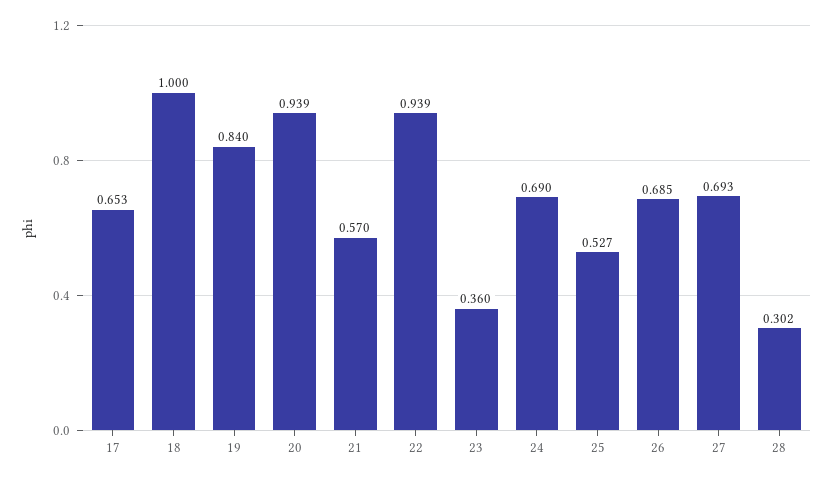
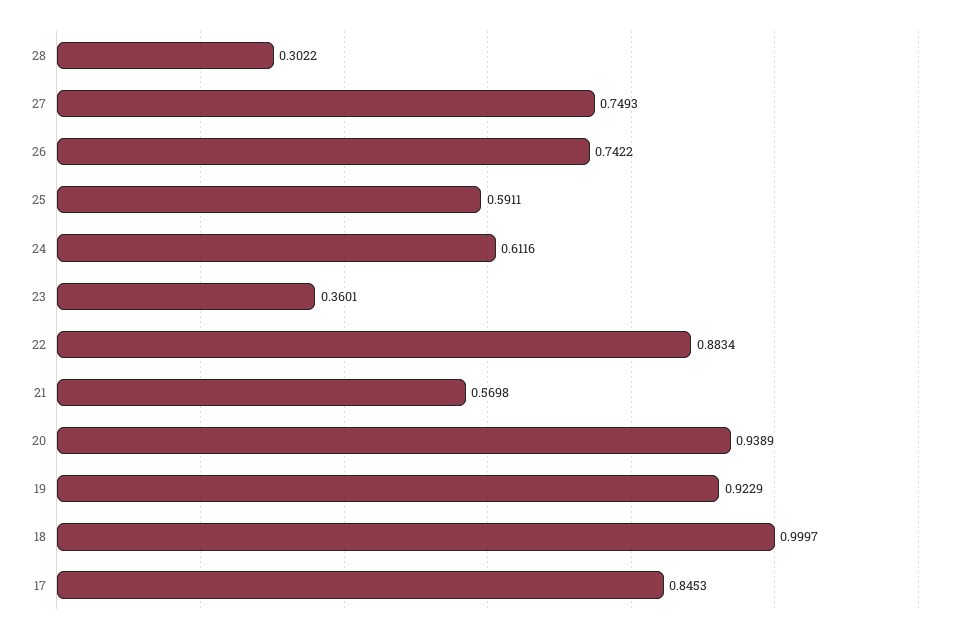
  {
-   "17": 0.653,
+   "17": 0.8453,
    "18": 0.9997,
-   "19": 0.84,
+   "19": 0.9229,
    "20": 0.9389,
    "21": 0.5698,
-   "22": 0.939,
+   "22": 0.8834,
    "23": 0.3601,
-   "24": 0.69,
+   "24": 0.6116,
-   "25": 0.527,
+   "25": 0.5911,
-   "26": 0.685,
+   "26": 0.7422,
-   "27": 0.693,
+   "27": 0.7493,
    "28": 0.3022
  }

